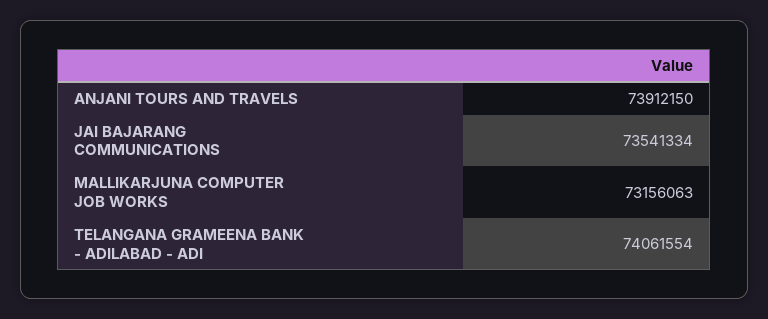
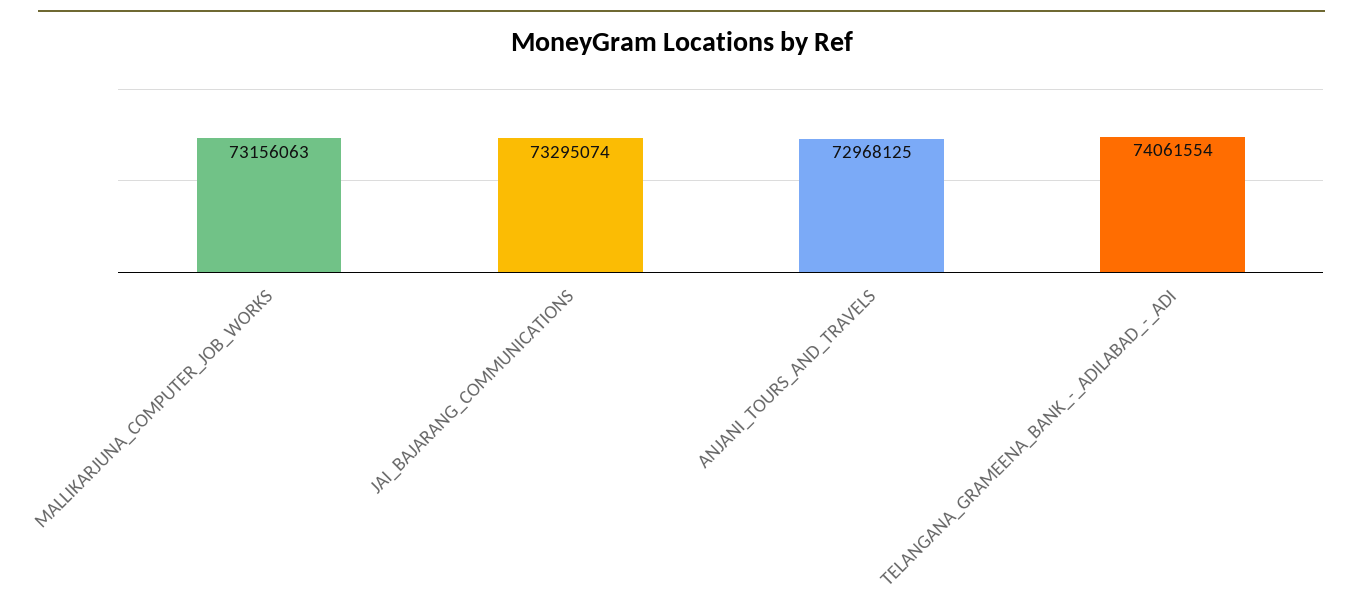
  {
-   "ANJANI TOURS AND TRAVELS": 73912150,
+   "ANJANI TOURS AND TRAVELS": 72968125,
-   "JAI BAJARANG COMMUNICATIONS": 73541334,
+   "JAI BAJARANG COMMUNICATIONS": 73295074,
    "MALLIKARJUNA COMPUTER JOB WORKS": 73156063,
    "TELANGANA GRAMEENA BANK - ADILABAD - ADI": 74061554
  }

